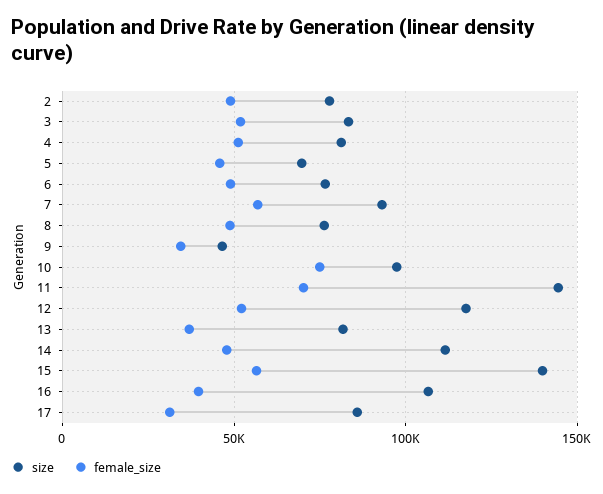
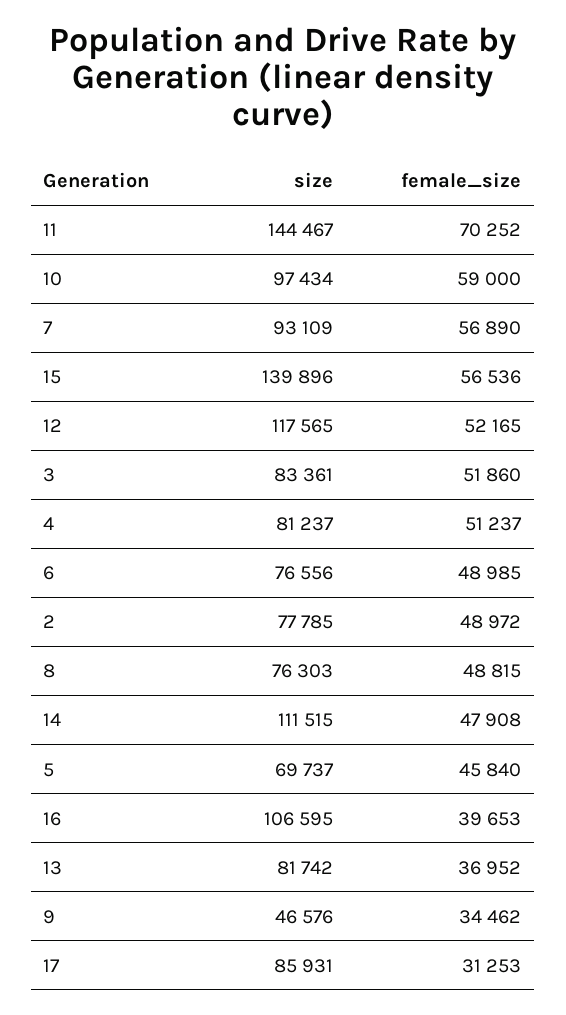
  {
    "size": {
      "2": 77785,
      "3": 83361,
      "4": 81237,
      "5": 69737,
      "6": 76556,
      "7": 93109,
      "8": 76303,
      "9": 46576,
      "10": 97434,
      "11": 144467,
      "12": 117565,
      "13": 81742,
      "14": 111515,
      "15": 139896,
      "16": 106595,
      "17": 85931
    },
    "female_size": {
      "2": 48972,
      "3": 51860,
      "4": 51237,
      "5": 45840,
      "6": 48985,
      "7": 56890,
      "8": 48815,
      "9": 34462,
-     "10": 75000,
+     "10": 59000,
      "11": 70252,
      "12": 52165,
      "13": 36952,
      "14": 47908,
      "15": 56536,
      "16": 39653,
      "17": 31253
    }
  }

